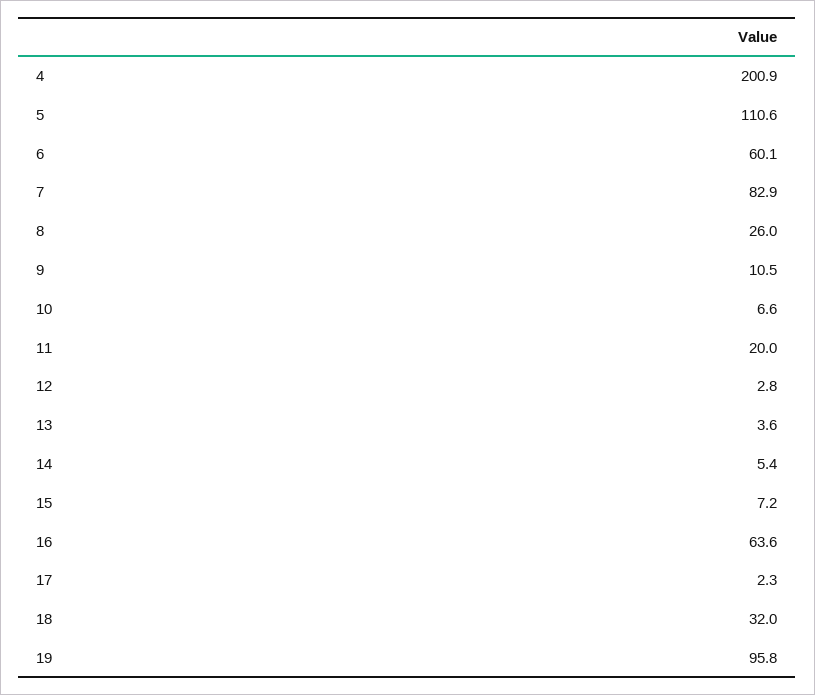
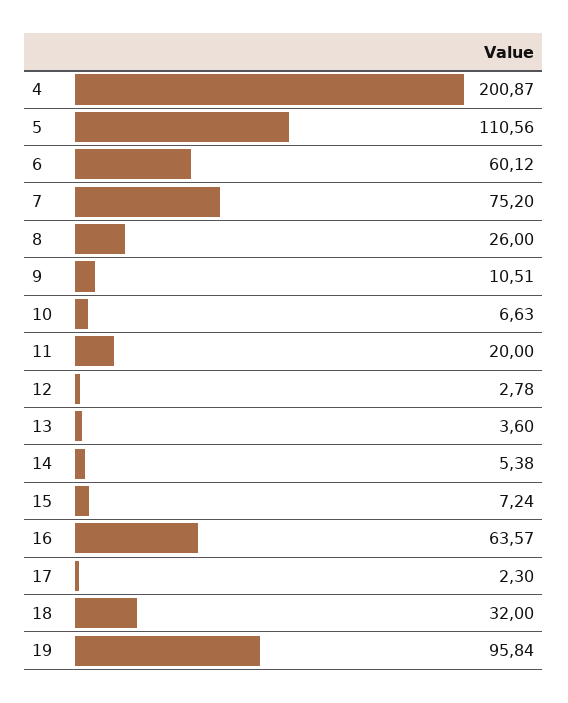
  {
    "4": 200.87,
    "5": 110.56,
    "6": 60.12,
-   "7": 82.9,
+   "7": 75.2,
    "8": 26,
    "9": 10.51,
    "10": 6.63,
    "11": 20,
    "12": 2.78,
    "13": 3.6,
    "14": 5.38,
    "15": 7.24,
    "16": 63.57,
    "17": 2.3,
    "18": 32,
    "19": 95.84
  }

